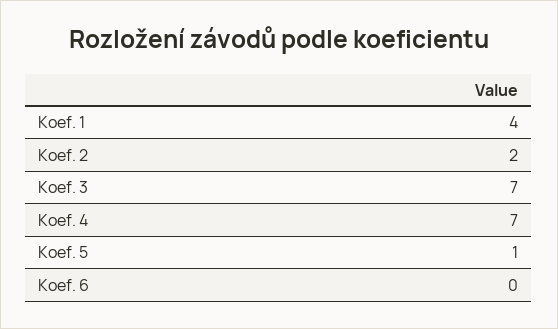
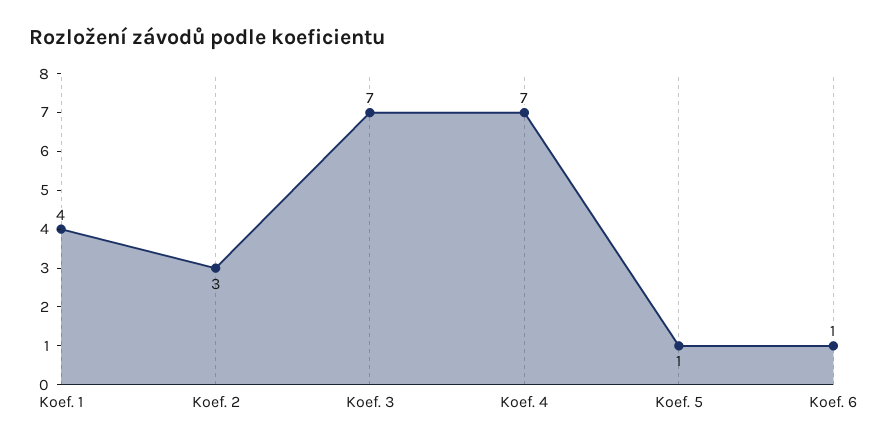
  {
    "Koef. 1": 4,
-   "Koef. 2": 2,
+   "Koef. 2": 3,
    "Koef. 3": 7,
    "Koef. 4": 7,
    "Koef. 5": 1,
-   "Koef. 6": 0
+   "Koef. 6": 1
  }

